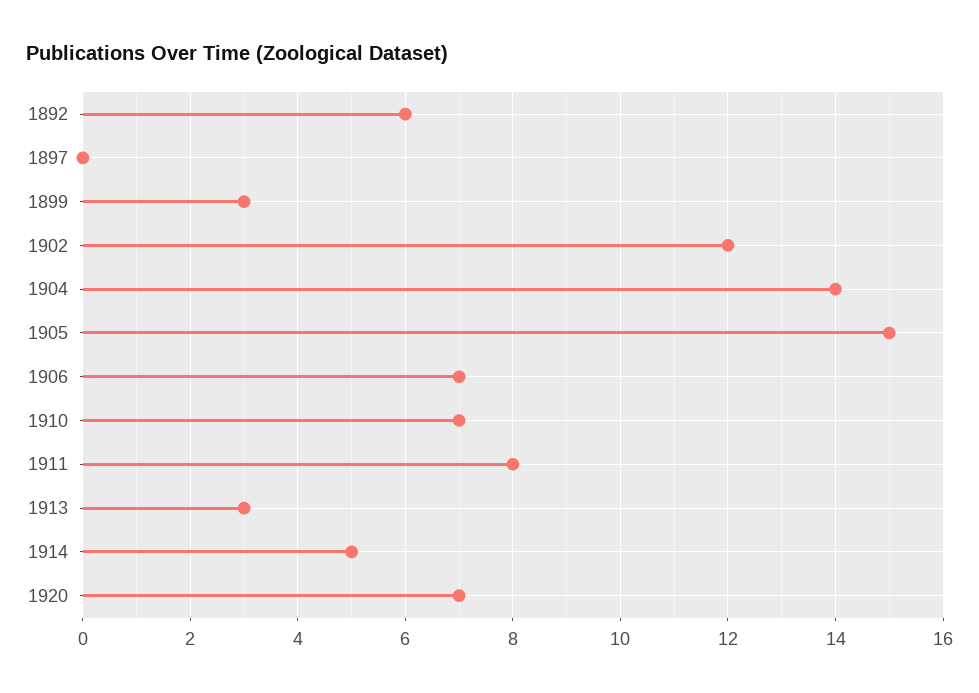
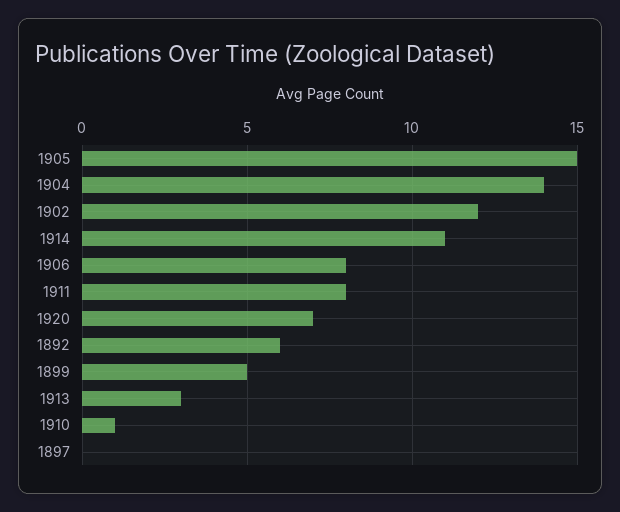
  {
    "1892": 6,
    "1897": 0,
-   "1899": 3,
+   "1899": 5,
    "1902": 12,
    "1904": 14,
    "1905": 15,
-   "1906": 7,
+   "1906": 8,
-   "1910": 7,
+   "1910": 1,
    "1911": 8,
    "1913": 3,
-   "1914": 5,
+   "1914": 11,
    "1920": 7
  }

